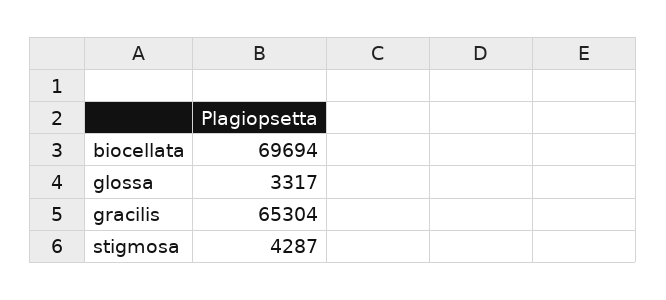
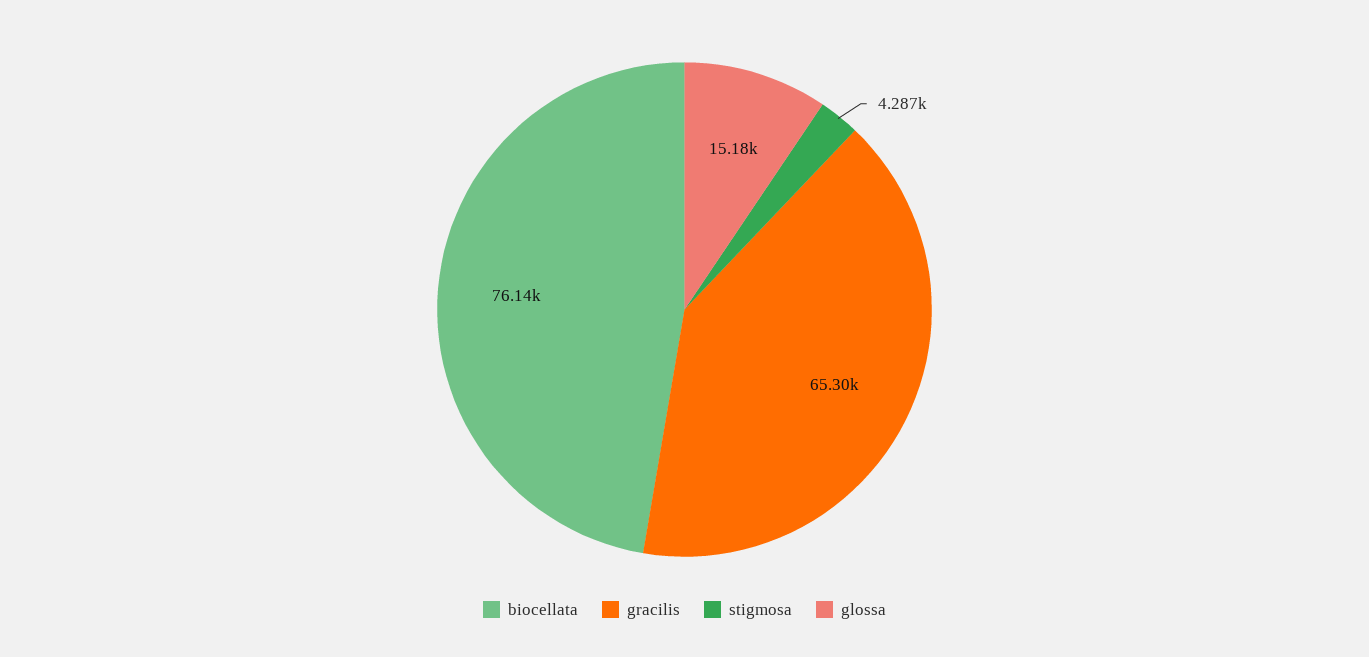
  {
-   "biocellata": 69694,
+   "biocellata": 76140,
-   "glossa": 3317,
+   "glossa": 15180,
    "gracilis": 65304,
    "stigmosa": 4287
  }

